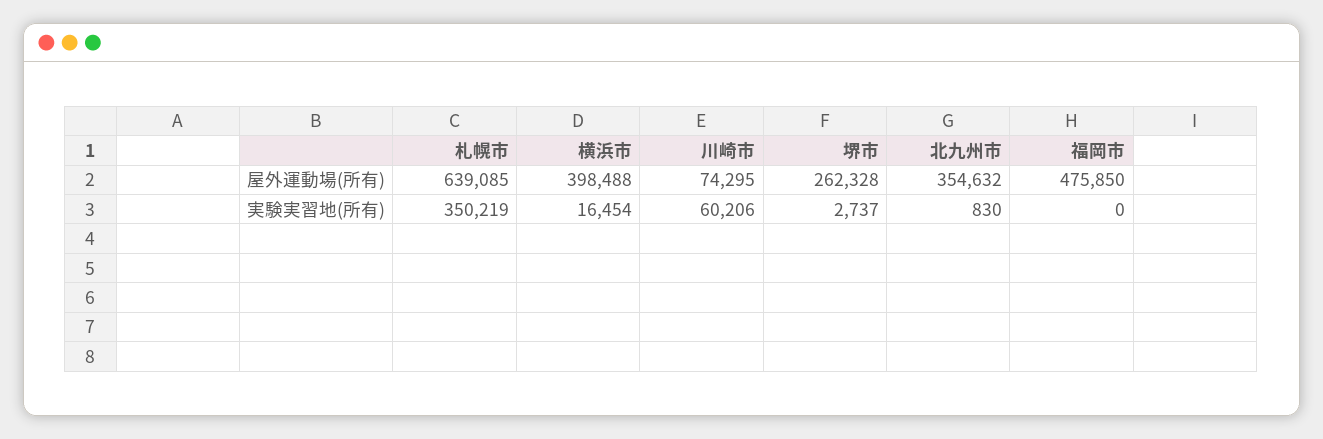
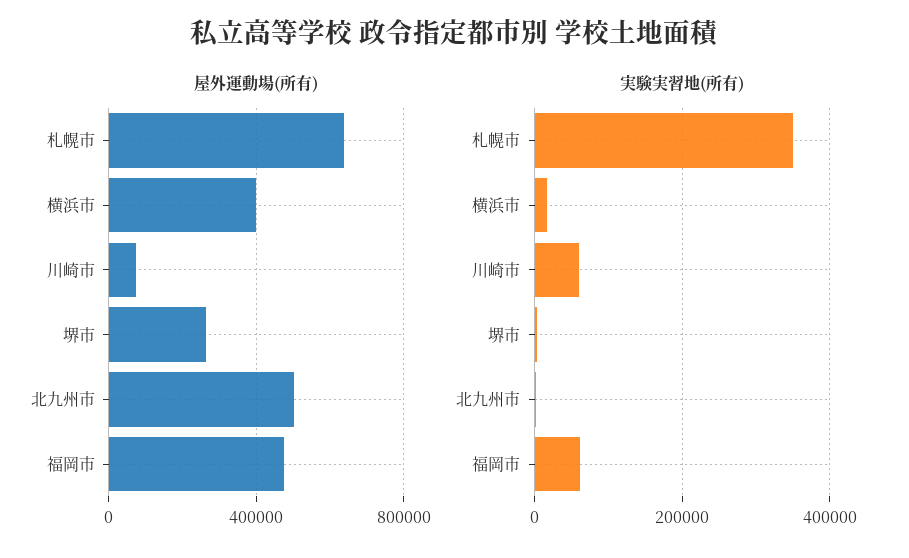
  {
    "屋外運動場(所有)": {
      "札幌市": 639085,
      "横浜市": 398488,
      "川崎市": 74295,
      "堺市": 262328,
-     "北九州市": 354632,
+     "北九州市": 500000,
      "福岡市": 475850
    },
    "実験実習地(所有)": {
      "札幌市": 350219,
      "横浜市": 16454,
      "川崎市": 60206,
      "堺市": 2737,
      "北九州市": 830,
-     "福岡市": 0
+     "福岡市": 60000
    }
  }

